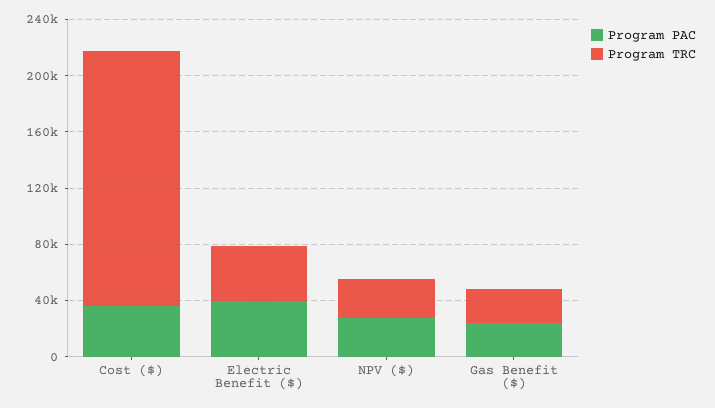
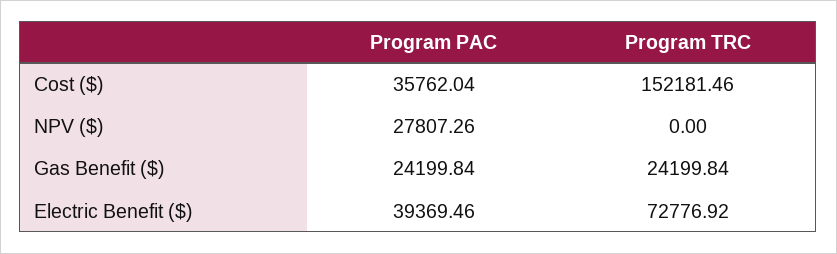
  {
    "Program PAC": {
      "Cost ($)": 35762.04,
      "Electric Benefit ($)": 39369.46,
      "NPV ($)": 27807.26,
      "Gas Benefit ($)": 24199.84
    },
    "Program TRC": {
-     "Cost ($)": 180000,
+     "Cost ($)": 152181.46,
-     "Electric Benefit ($)": 40000,
+     "Electric Benefit ($)": 72776.92,
-     "NPV ($)": 30000,
+     "NPV ($)": 0,
      "Gas Benefit ($)": 24199.84
    }
  }

